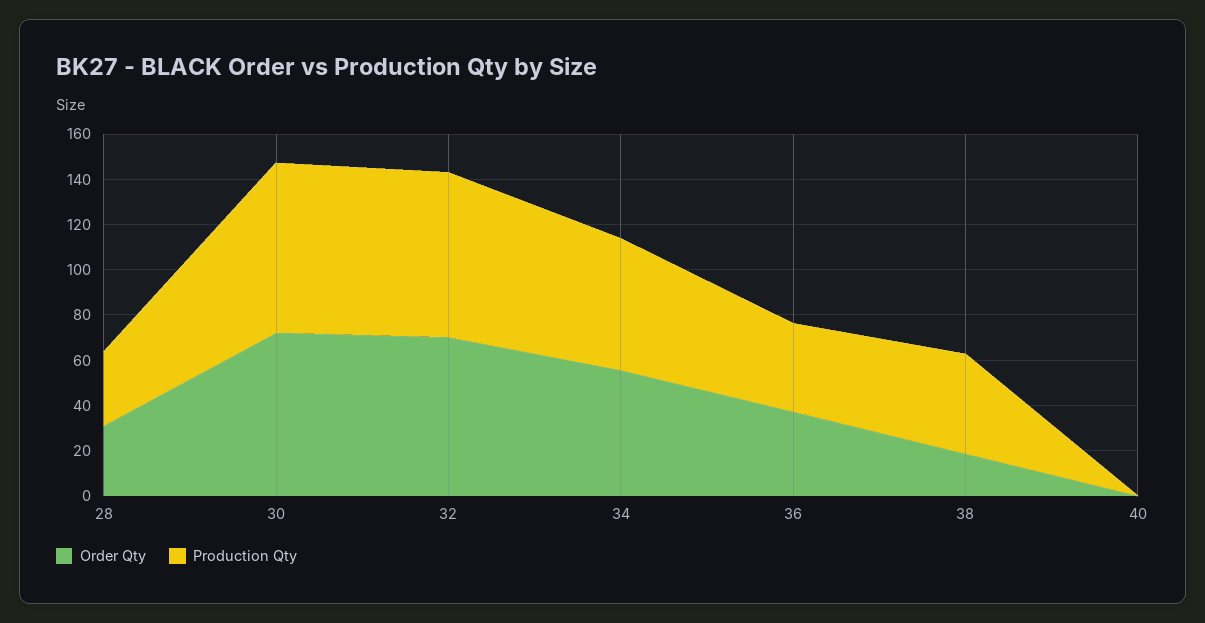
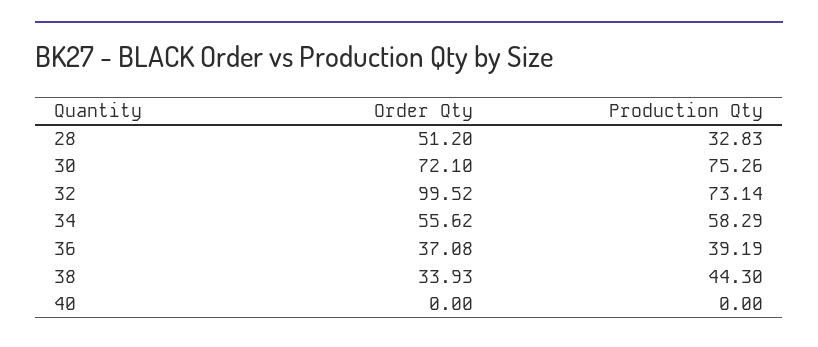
  {
    "Order Qty": {
-     "28": 30,
+     "28": 51.2,
      "30": 72.1,
-     "32": 70,
+     "32": 99.52,
      "34": 55.62,
      "36": 37.08,
-     "38": 20,
+     "38": 33.93,
      "40": 0
    },
    "Production Qty": {
      "28": 32.83,
      "30": 75.26,
      "32": 73.14,
      "34": 58.29,
      "36": 39.19,
      "38": 44.3,
      "40": 0
    }
  }

